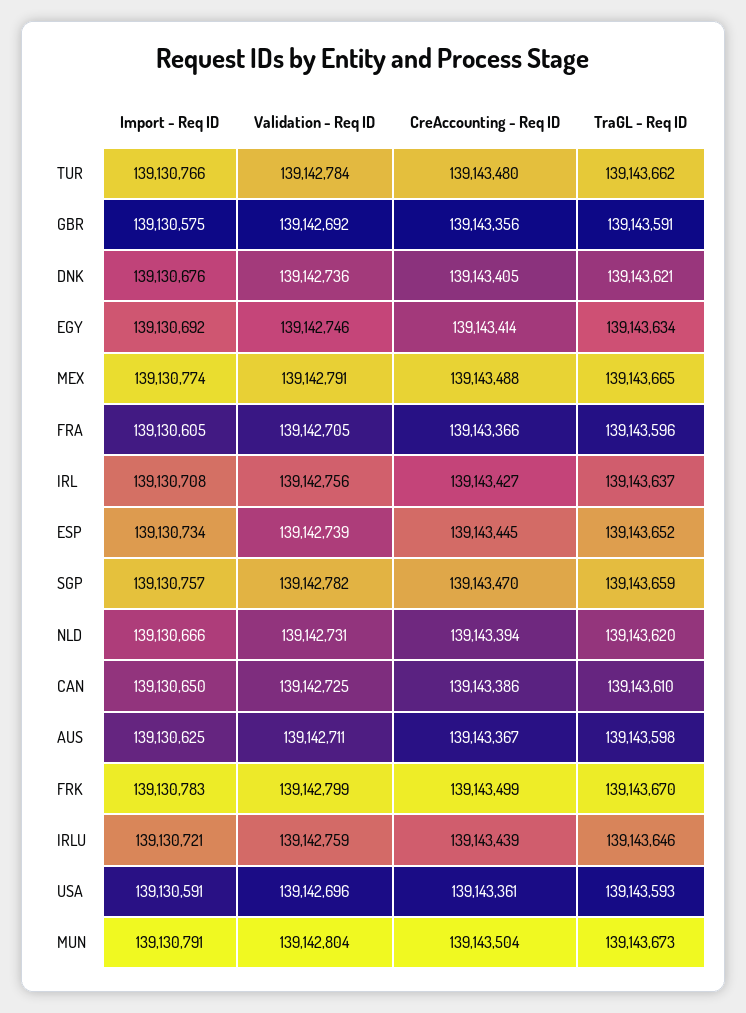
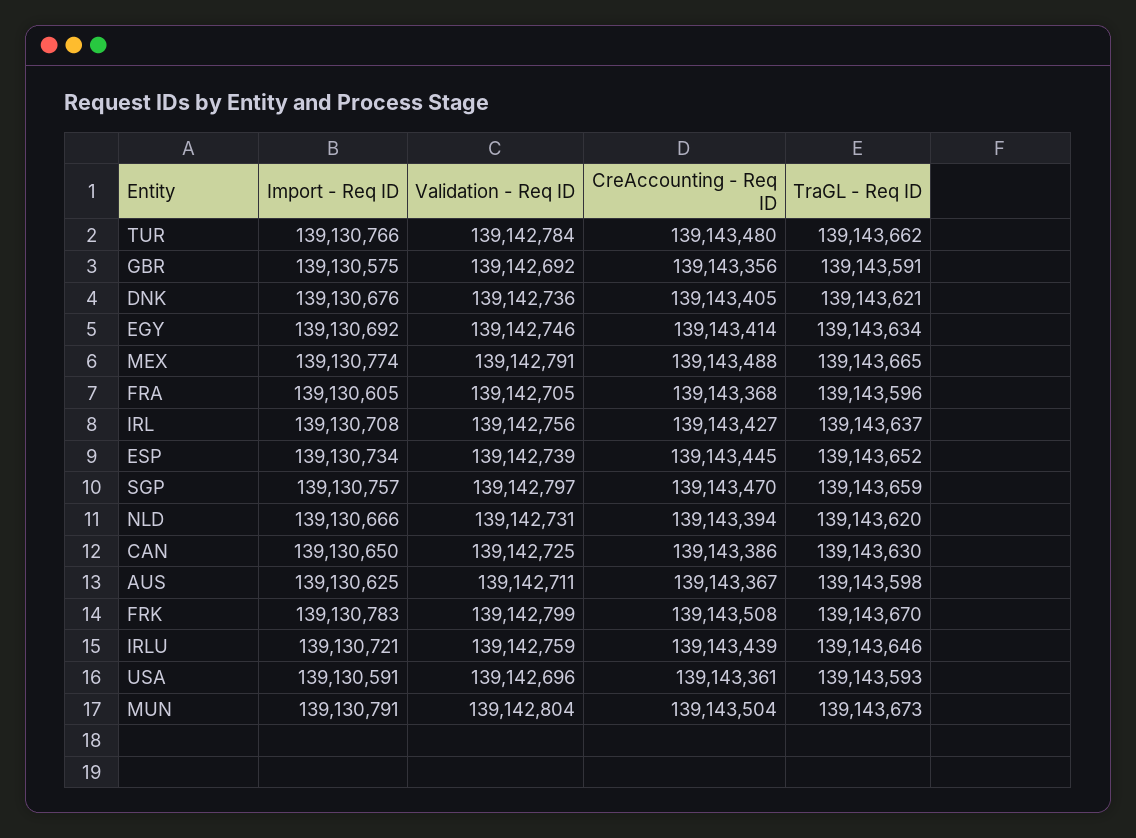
  {
    "Import - Req ID": {
      "TUR": 139130766,
      "GBR": 139130575,
      "DNK": 139130676,
      "EGY": 139130692,
      "MEX": 139130774,
      "FRA": 139130605,
      "IRL": 139130708,
      "ESP": 139130734,
      "SGP": 139130757,
      "NLD": 139130666,
      "CAN": 139130650,
      "AUS": 139130625,
      "FRK": 139130783,
      "IRLU": 139130721,
      "USA": 139130591,
      "MUN": 139130791
    },
    "Validation - Req ID": {
      "TUR": 139142784,
      "GBR": 139142692,
      "DNK": 139142736,
      "EGY": 139142746,
      "MEX": 139142791,
      "FRA": 139142705,
      "IRL": 139142756,
      "ESP": 139142739,
-     "SGP": 139142782,
+     "SGP": 139142797,
      "NLD": 139142731,
      "CAN": 139142725,
      "AUS": 139142711,
      "FRK": 139142799,
      "IRLU": 139142759,
      "USA": 139142696,
      "MUN": 139142804
    },
    "CreAccounting - Req ID": {
      "TUR": 139143480,
      "GBR": 139143356,
      "DNK": 139143405,
      "EGY": 139143414,
      "MEX": 139143488,
-     "FRA": 139143366,
+     "FRA": 139143368,
      "IRL": 139143427,
      "ESP": 139143445,
      "SGP": 139143470,
      "NLD": 139143394,
      "CAN": 139143386,
      "AUS": 139143367,
-     "FRK": 139143499,
+     "FRK": 139143508,
      "IRLU": 139143439,
      "USA": 139143361,
      "MUN": 139143504
    },
    "TraGL - Req ID": {
      "TUR": 139143662,
      "GBR": 139143591,
      "DNK": 139143621,
      "EGY": 139143634,
      "MEX": 139143665,
      "FRA": 139143596,
      "IRL": 139143637,
      "ESP": 139143652,
      "SGP": 139143659,
      "NLD": 139143620,
-     "CAN": 139143610,
+     "CAN": 139143630,
      "AUS": 139143598,
      "FRK": 139143670,
      "IRLU": 139143646,
      "USA": 139143593,
      "MUN": 139143673
    }
  }

